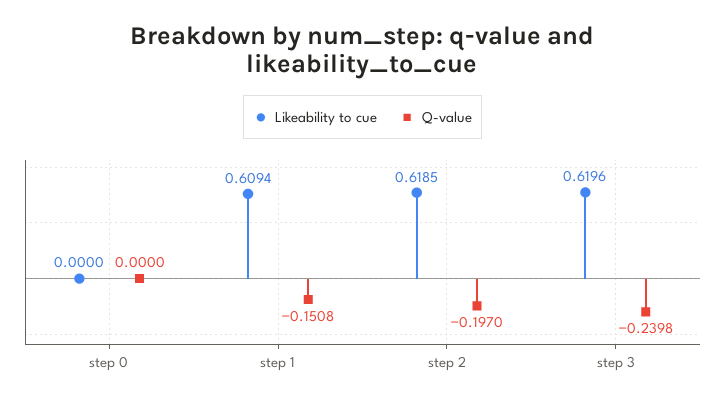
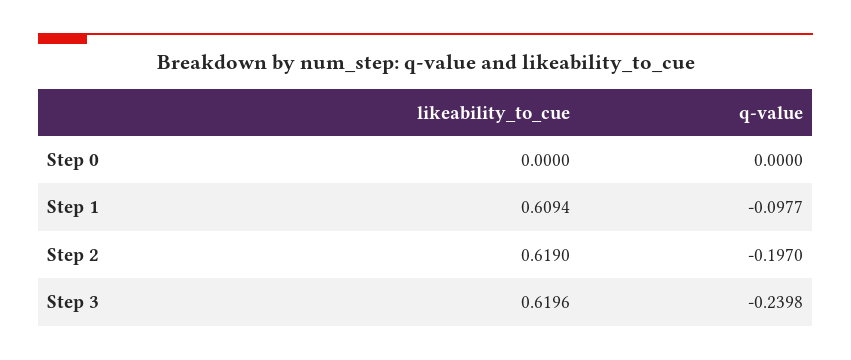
  {
    "Likeability to cue": {
      "step 0": 0,
      "step 1": 0.6094,
-     "step 2": 0.6185,
+     "step 2": 0.619,
      "step 3": 0.6196
    },
    "Q-value": {
      "step 0": 0,
-     "step 1": -0.1508,
+     "step 1": -0.0977,
      "step 2": -0.197,
      "step 3": -0.2398
    }
  }

